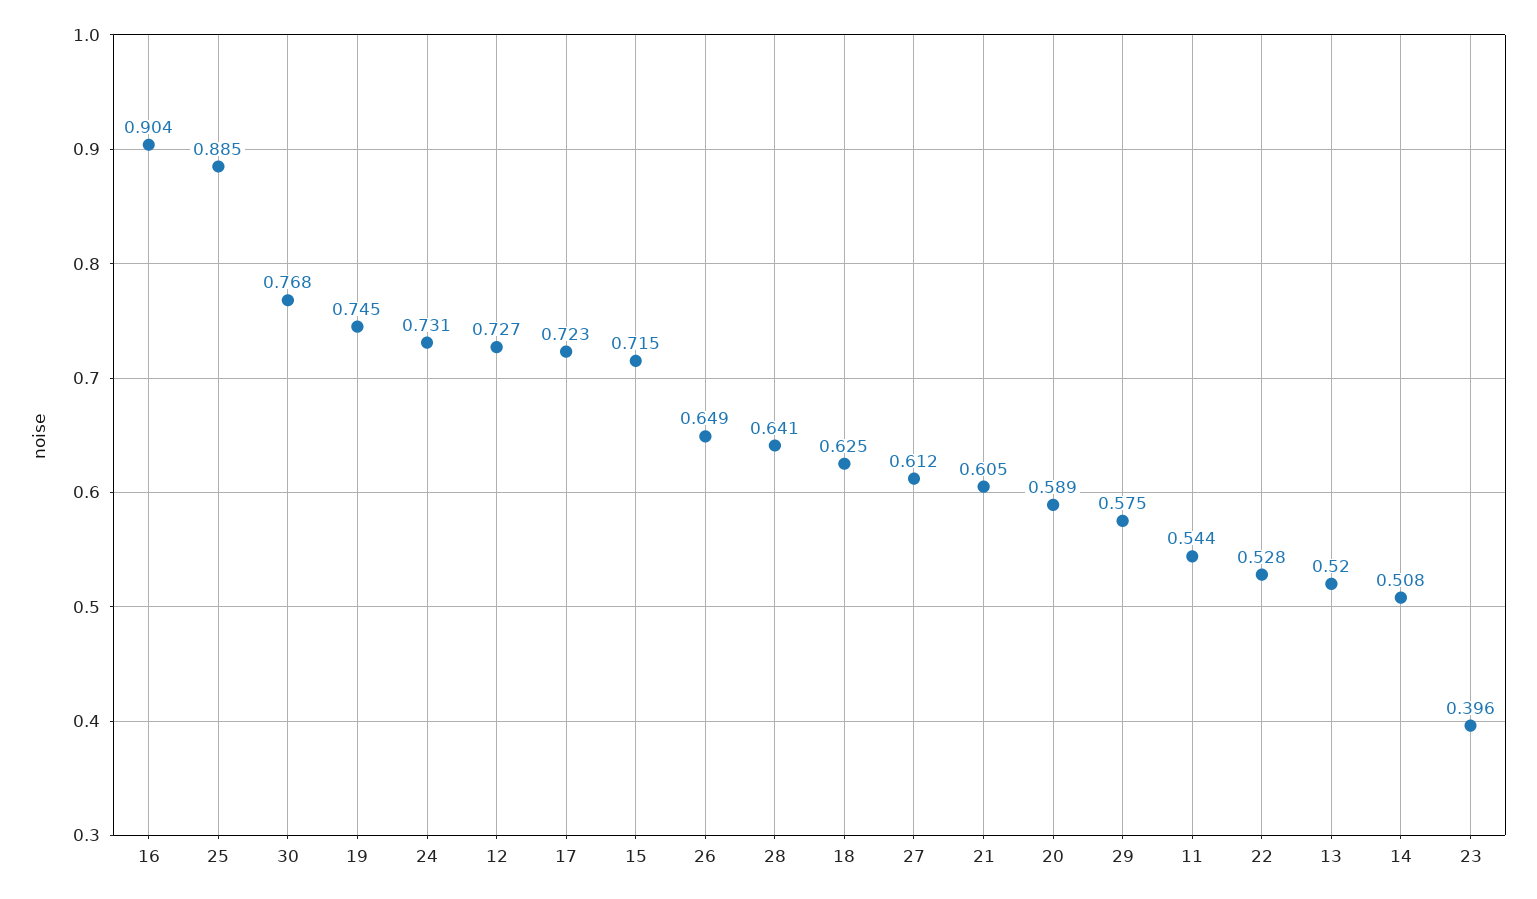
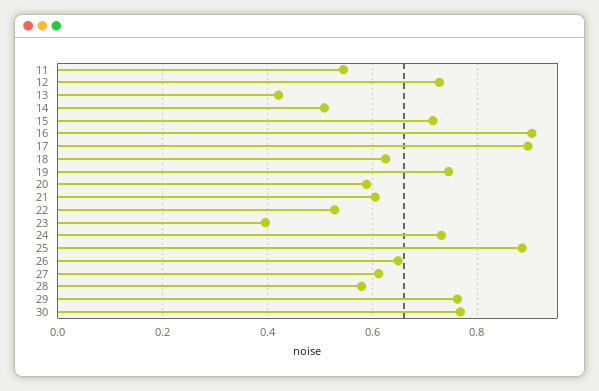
  {
    "16": 0.904,
    "25": 0.885,
    "30": 0.768,
    "19": 0.745,
    "24": 0.731,
    "12": 0.727,
-   "17": 0.723,
+   "17": 0.9,
    "15": 0.715,
    "26": 0.649,
-   "28": 0.641,
+   "28": 0.58,
    "18": 0.625,
    "27": 0.612,
    "21": 0.605,
    "20": 0.589,
-   "29": 0.575,
+   "29": 0.76,
    "11": 0.544,
    "22": 0.528,
-   "13": 0.52,
+   "13": 0.42,
    "14": 0.508,
    "23": 0.396
  }

